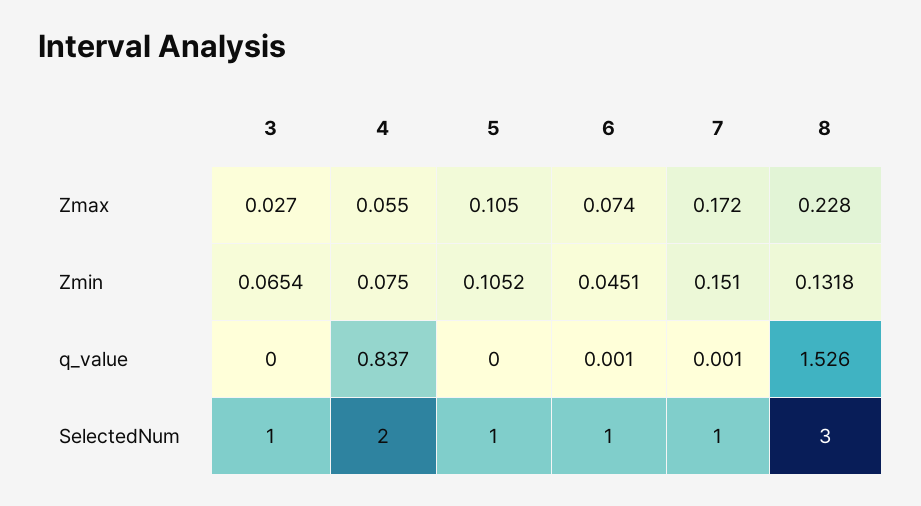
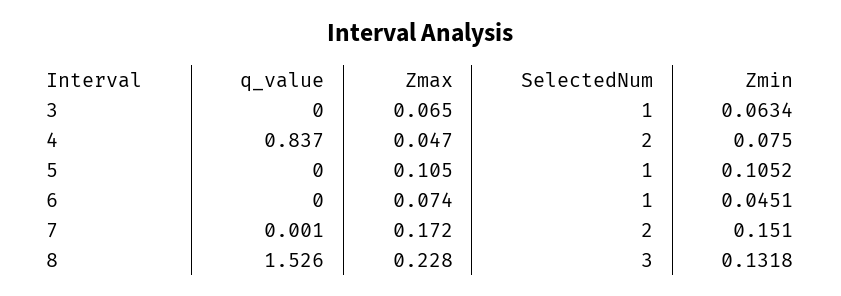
  {
    "3": {
-     "Zmax": 0.027,
+     "Zmax": 0.065,
-     "Zmin": 0.0654,
+     "Zmin": 0.0634,
      "q_value": 0,
      "SelectedNum": 1
    },
    "4": {
-     "Zmax": 0.055,
+     "Zmax": 0.047,
      "Zmin": 0.075,
      "q_value": 0.837,
      "SelectedNum": 2
    },
    "5": {
      "Zmax": 0.105,
      "Zmin": 0.1052,
      "q_value": 0,
      "SelectedNum": 1
    },
    "6": {
      "Zmax": 0.074,
      "Zmin": 0.0451,
-     "q_value": 0.001,
+     "q_value": 0,
      "SelectedNum": 1
    },
    "7": {
      "Zmax": 0.172,
      "Zmin": 0.151,
      "q_value": 0.001,
-     "SelectedNum": 1
+     "SelectedNum": 2
    },
    "8": {
      "Zmax": 0.228,
      "Zmin": 0.1318,
      "q_value": 1.526,
      "SelectedNum": 3
    }
  }

